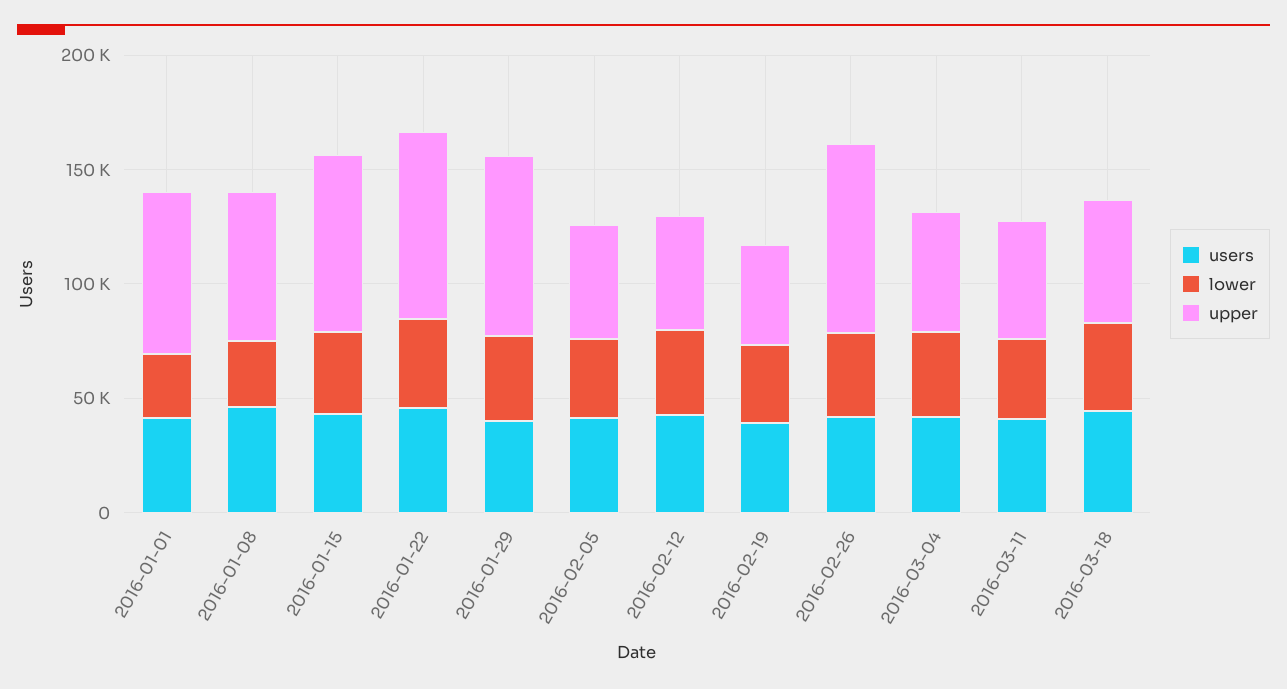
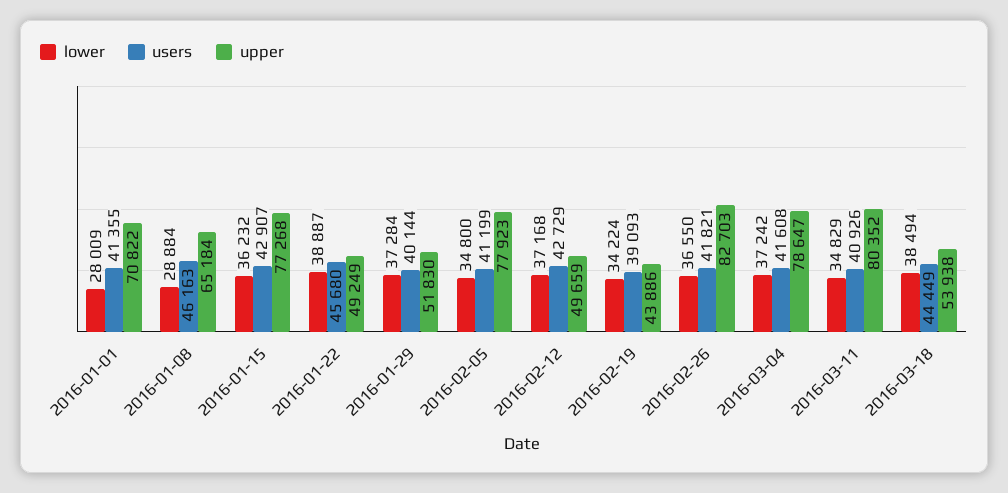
  {
    "users": {
      "2016-01-01": 41355,
      "2016-01-08": 46163,
      "2016-01-15": 42907,
      "2016-01-22": 45680,
      "2016-01-29": 40144,
      "2016-02-05": 41199,
      "2016-02-12": 42729,
      "2016-02-19": 39093,
      "2016-02-26": 41821,
      "2016-03-04": 41608,
      "2016-03-11": 40926,
      "2016-03-18": 44449
    },
    "lower": {
      "2016-01-01": 28009,
      "2016-01-08": 28884,
      "2016-01-15": 36232,
      "2016-01-22": 38887,
      "2016-01-29": 37284,
      "2016-02-05": 34800,
      "2016-02-12": 37168,
      "2016-02-19": 34224,
      "2016-02-26": 36550,
      "2016-03-04": 37242,
      "2016-03-11": 34829,
      "2016-03-18": 38494
    },
    "upper": {
      "2016-01-01": 70822,
      "2016-01-08": 65184,
      "2016-01-15": 77268,
-     "2016-01-22": 80000,
+     "2016-01-22": 49249,
-     "2016-01-29": 80000,
+     "2016-01-29": 51830,
-     "2016-02-05": 50000,
+     "2016-02-05": 77923,
      "2016-02-12": 49659,
      "2016-02-19": 43886,
      "2016-02-26": 82703,
-     "2016-03-04": 50000,
+     "2016-03-04": 78647,
-     "2016-03-11": 50000,
+     "2016-03-11": 80352,
      "2016-03-18": 53938
    }
  }

